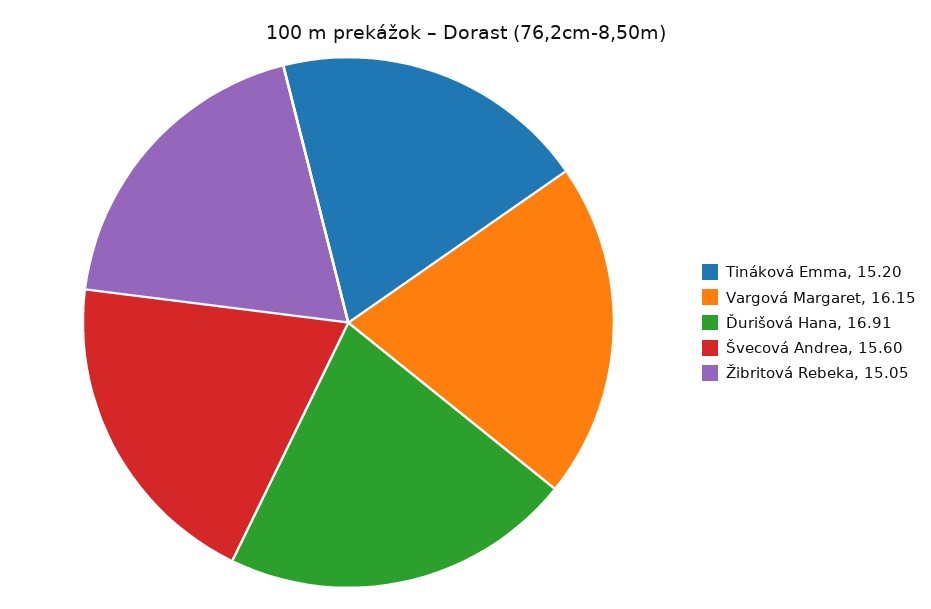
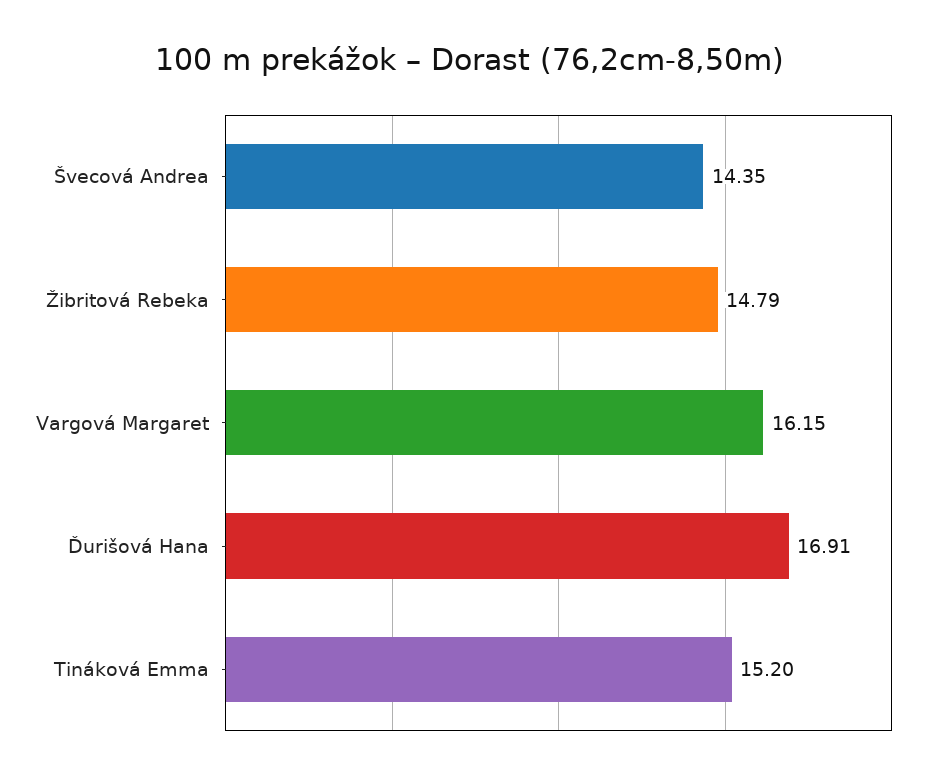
  {
    "Tináková Emma": 15.2,
    "Vargová Margaret": 16.15,
    "Ďurišová Hana": 16.91,
-   "Švecová Andrea": 15.6,
+   "Švecová Andrea": 14.35,
-   "Žibritová Rebeka": 15.05
+   "Žibritová Rebeka": 14.79
  }

